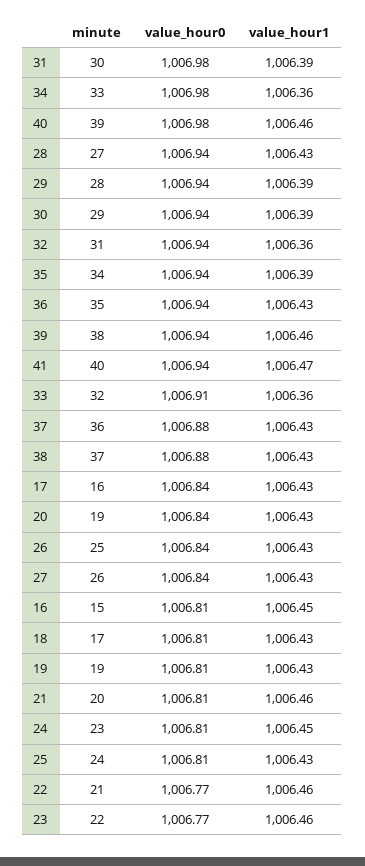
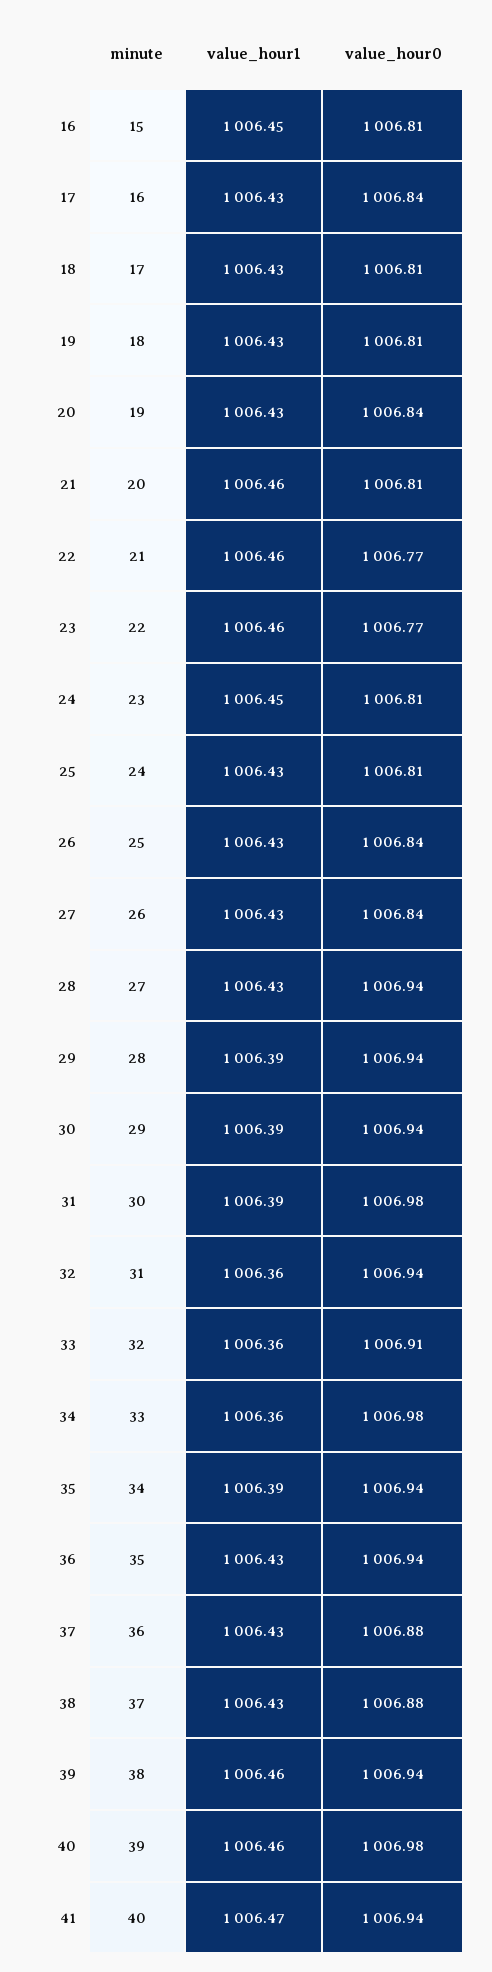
  {
    "minute": {
      "31": 30,
      "34": 33,
      "40": 39,
      "28": 27,
      "29": 28,
      "30": 29,
      "32": 31,
      "35": 34,
      "36": 35,
      "39": 38,
      "41": 40,
      "33": 32,
      "37": 36,
      "38": 37,
      "17": 16,
      "20": 19,
      "26": 25,
      "27": 26,
      "16": 15,
      "18": 17,
-     "19": 19,
+     "19": 18,
      "21": 20,
      "24": 23,
      "25": 24,
      "22": 21,
      "23": 22
    },
    "value_hour0": {
      "31": 1006.98,
      "34": 1006.98,
      "40": 1006.98,
      "28": 1006.94,
      "29": 1006.94,
      "30": 1006.94,
      "32": 1006.94,
      "35": 1006.94,
      "36": 1006.94,
      "39": 1006.94,
      "41": 1006.94,
      "33": 1006.91,
      "37": 1006.88,
      "38": 1006.88,
      "17": 1006.84,
      "20": 1006.84,
      "26": 1006.84,
      "27": 1006.84,
      "16": 1006.81,
      "18": 1006.81,
      "19": 1006.81,
      "21": 1006.81,
      "24": 1006.81,
      "25": 1006.81,
      "22": 1006.77,
      "23": 1006.77
    },
    "value_hour1": {
      "31": 1006.39,
      "34": 1006.36,
      "40": 1006.46,
      "28": 1006.43,
      "29": 1006.39,
      "30": 1006.39,
      "32": 1006.36,
      "35": 1006.39,
      "36": 1006.43,
      "39": 1006.46,
      "41": 1006.47,
      "33": 1006.36,
      "37": 1006.43,
      "38": 1006.43,
      "17": 1006.43,
      "20": 1006.43,
      "26": 1006.43,
      "27": 1006.43,
      "16": 1006.45,
      "18": 1006.43,
      "19": 1006.43,
      "21": 1006.46,
      "24": 1006.45,
      "25": 1006.43,
      "22": 1006.46,
      "23": 1006.46
    }
  }

